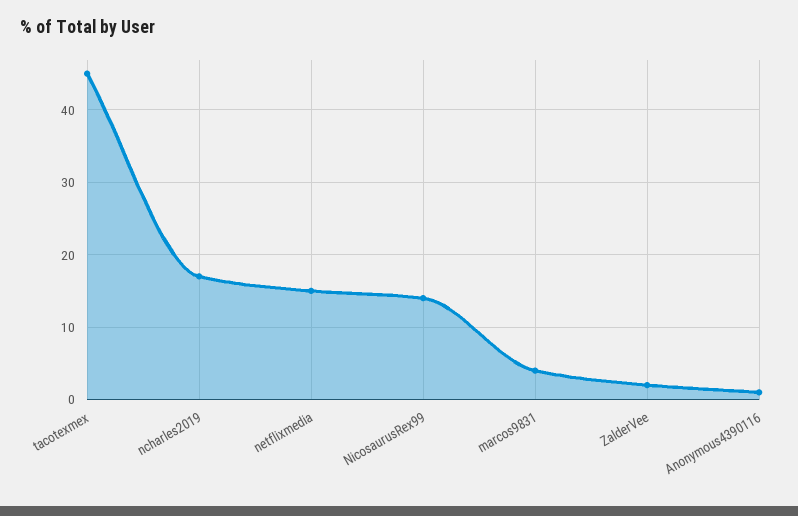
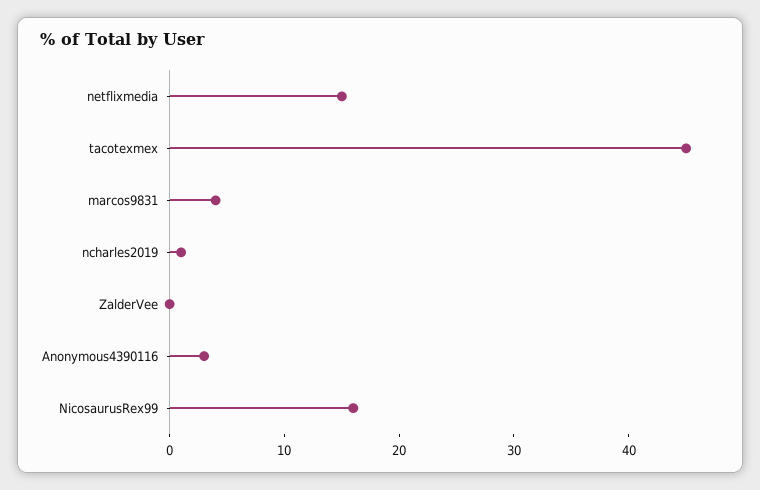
  {
    "tacotexmex": 45,
-   "ncharles2019": 17,
+   "ncharles2019": 1,
    "netflixmedia": 15,
-   "NicosaurusRex99": 14,
+   "NicosaurusRex99": 16,
    "marcos9831": 4,
-   "ZalderVee": 2,
+   "ZalderVee": 0,
-   "Anonymous4390116": 1
+   "Anonymous4390116": 3
  }

